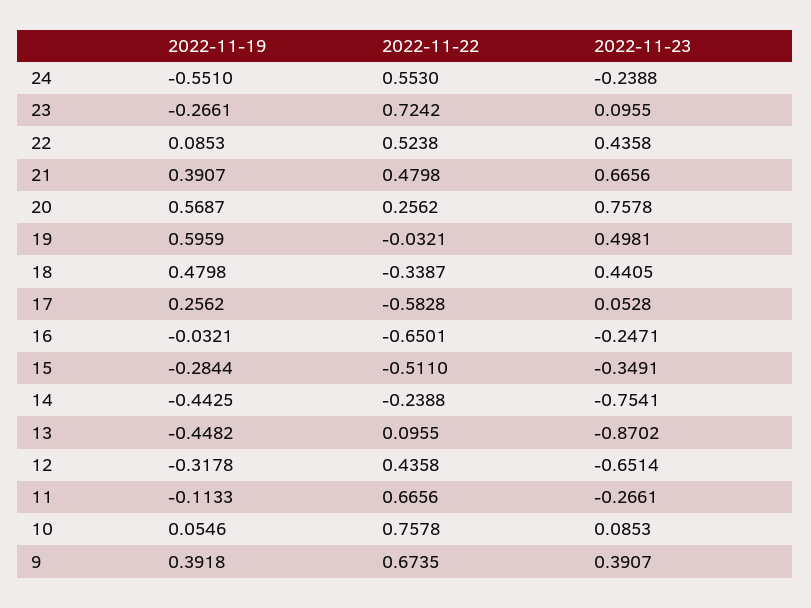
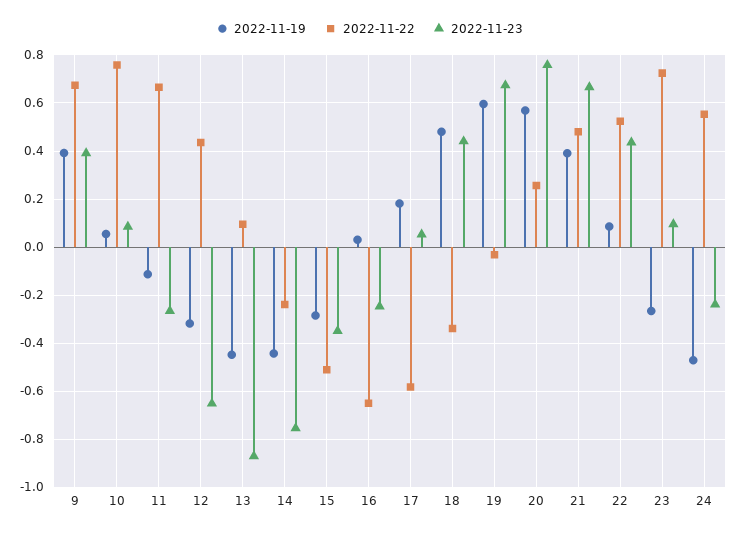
  {
    "2022-11-19": {
-     "24": -0.551,
+     "24": -0.475,
      "23": -0.2661,
      "22": 0.0853,
      "21": 0.3907,
      "20": 0.5687,
      "19": 0.5959,
      "18": 0.4798,
-     "17": 0.2562,
+     "17": 0.175,
-     "16": -0.0321,
+     "16": 0.025,
      "15": -0.2844,
      "14": -0.4425,
      "13": -0.4482,
      "12": -0.3178,
      "11": -0.1133,
      "10": 0.0546,
      "9": 0.3918
    },
    "2022-11-22": {
      "24": 0.553,
      "23": 0.7242,
      "22": 0.5238,
      "21": 0.4798,
      "20": 0.2562,
      "19": -0.0321,
      "18": -0.3387,
      "17": -0.5828,
      "16": -0.6501,
      "15": -0.511,
      "14": -0.2388,
      "13": 0.0955,
      "12": 0.4358,
      "11": 0.6656,
      "10": 0.7578,
      "9": 0.6735
    },
    "2022-11-23": {
      "24": -0.2388,
      "23": 0.0955,
      "22": 0.4358,
      "21": 0.6656,
      "20": 0.7578,
-     "19": 0.4981,
+     "19": 0.675,
      "18": 0.4405,
      "17": 0.0528,
      "16": -0.2471,
      "15": -0.3491,
      "14": -0.7541,
      "13": -0.8702,
      "12": -0.6514,
      "11": -0.2661,
      "10": 0.0853,
      "9": 0.3907
    }
  }

